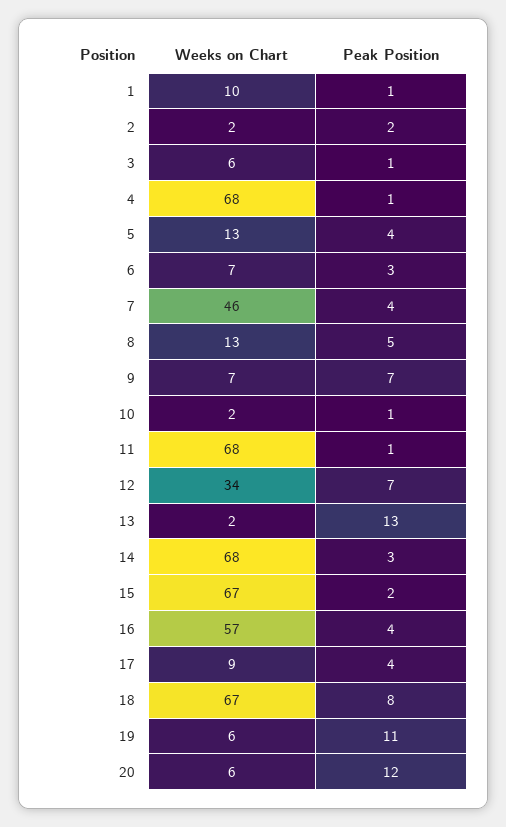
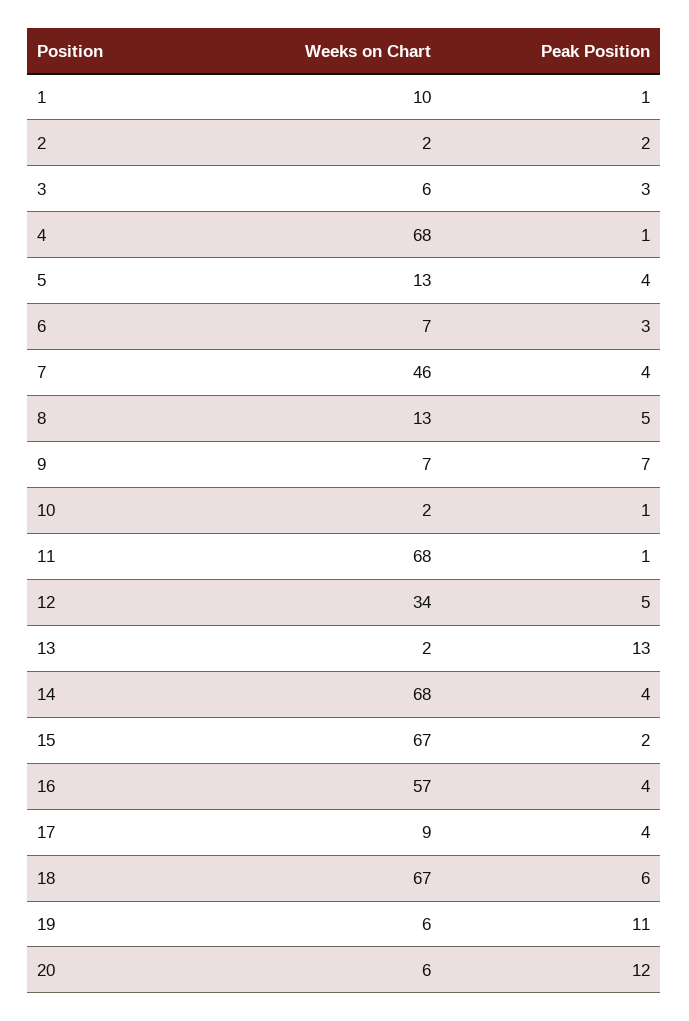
  {
    "Weeks on Chart": {
      "1": 10,
      "2": 2,
      "3": 6,
      "4": 68,
      "5": 13,
      "6": 7,
      "7": 46,
      "8": 13,
      "9": 7,
      "10": 2,
      "11": 68,
      "12": 34,
      "13": 2,
      "14": 68,
      "15": 67,
      "16": 57,
      "17": 9,
      "18": 67,
      "19": 6,
      "20": 6
    },
    "Peak Position": {
      "1": 1,
      "2": 2,
-     "3": 1,
+     "3": 3,
      "4": 1,
      "5": 4,
      "6": 3,
      "7": 4,
      "8": 5,
      "9": 7,
      "10": 1,
      "11": 1,
-     "12": 7,
+     "12": 5,
      "13": 13,
-     "14": 3,
+     "14": 4,
      "15": 2,
      "16": 4,
      "17": 4,
-     "18": 8,
+     "18": 6,
      "19": 11,
      "20": 12
    }
  }

